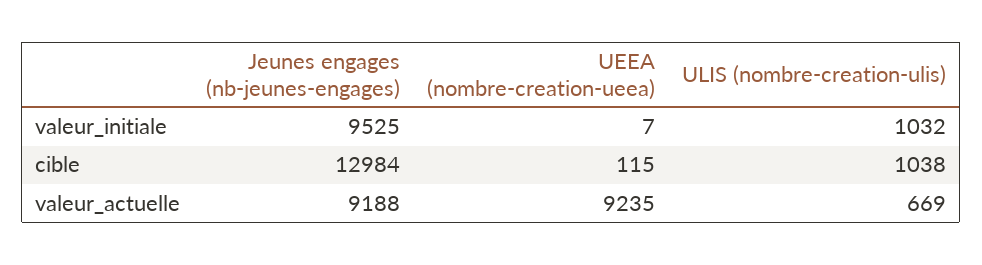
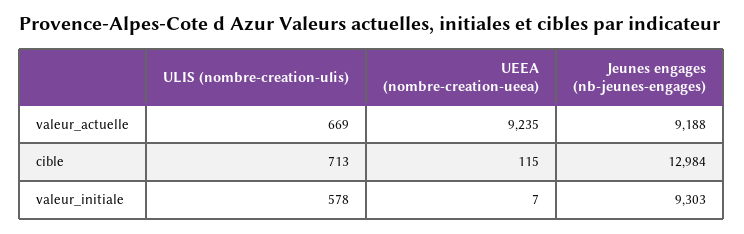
  {
    "Jeunes engages (nb-jeunes-engages)": {
-     "valeur_initiale": 9525,
+     "valeur_initiale": 9303,
      "cible": 12984,
      "valeur_actuelle": 9188
    },
    "UEEA (nombre-creation-ueea)": {
      "valeur_initiale": 7,
      "cible": 115,
      "valeur_actuelle": 9235
    },
    "ULIS (nombre-creation-ulis)": {
-     "valeur_initiale": 1032,
+     "valeur_initiale": 578,
-     "cible": 1038,
+     "cible": 713,
      "valeur_actuelle": 669
    }
  }

